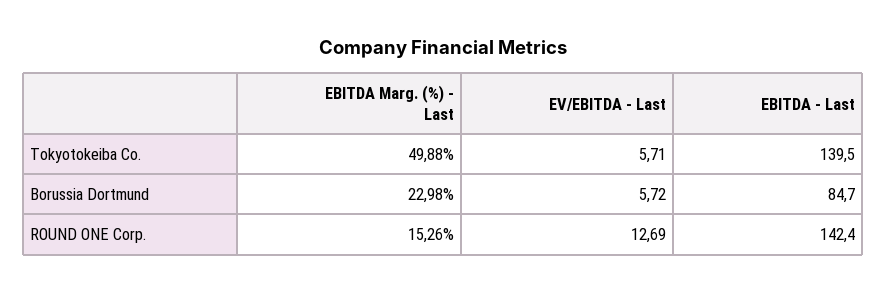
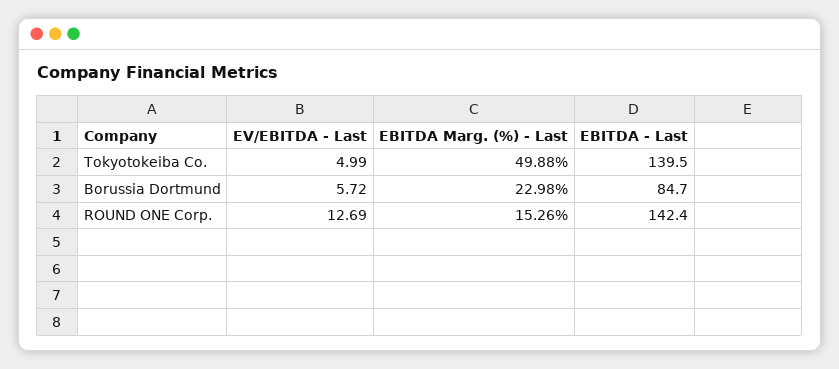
  {
    "EBITDA Marg. (%) - Last": {
      "Tokyotokeiba Co.": 49.88,
      "Borussia Dortmund": 22.98,
      "ROUND ONE Corp.": 15.26
    },
    "EV/EBITDA - Last": {
-     "Tokyotokeiba Co.": 5.71,
+     "Tokyotokeiba Co.": 4.99,
      "Borussia Dortmund": 5.72,
      "ROUND ONE Corp.": 12.69
    },
    "EBITDA - Last": {
      "Tokyotokeiba Co.": 139.5,
      "Borussia Dortmund": 84.7,
      "ROUND ONE Corp.": 142.4
    }
  }

